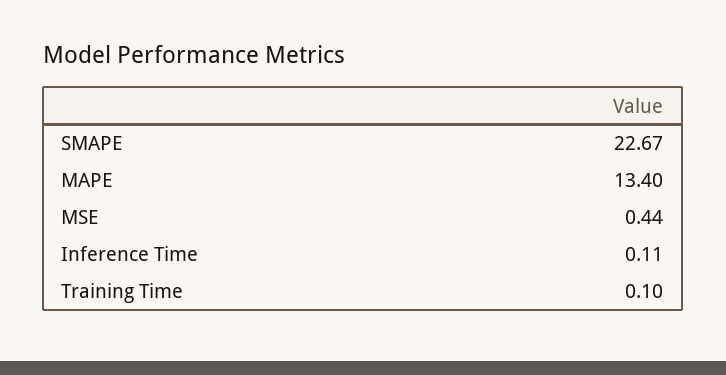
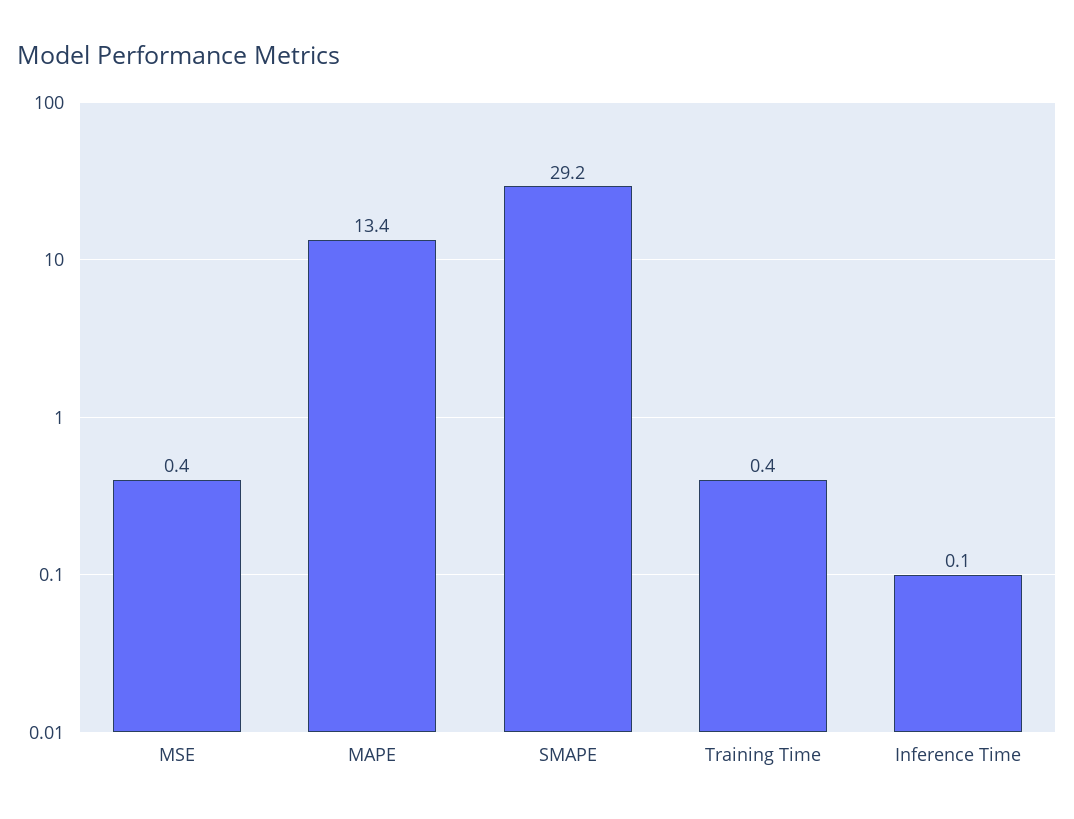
  {
-   "SMAPE": 22.67,
+   "SMAPE": 29.2,
    "MAPE": 13.4,
    "MSE": 0.44,
    "Inference Time": 0.11,
-   "Training Time": 0.1
+   "Training Time": 0.4
  }

